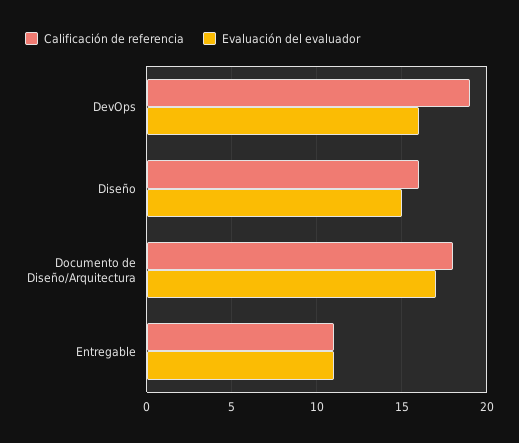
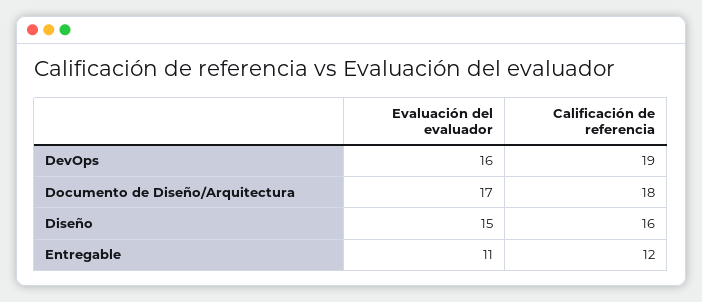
  {
    "Calificación de referencia": {
      "DevOps": 19,
      "Diseño": 16,
      "Documento de Diseño/Arquitectura": 18,
-     "Entregable": 11
+     "Entregable": 12
    },
    "Evaluación del evaluador": {
      "DevOps": 16,
      "Diseño": 15,
      "Documento de Diseño/Arquitectura": 17,
      "Entregable": 11
    }
  }

